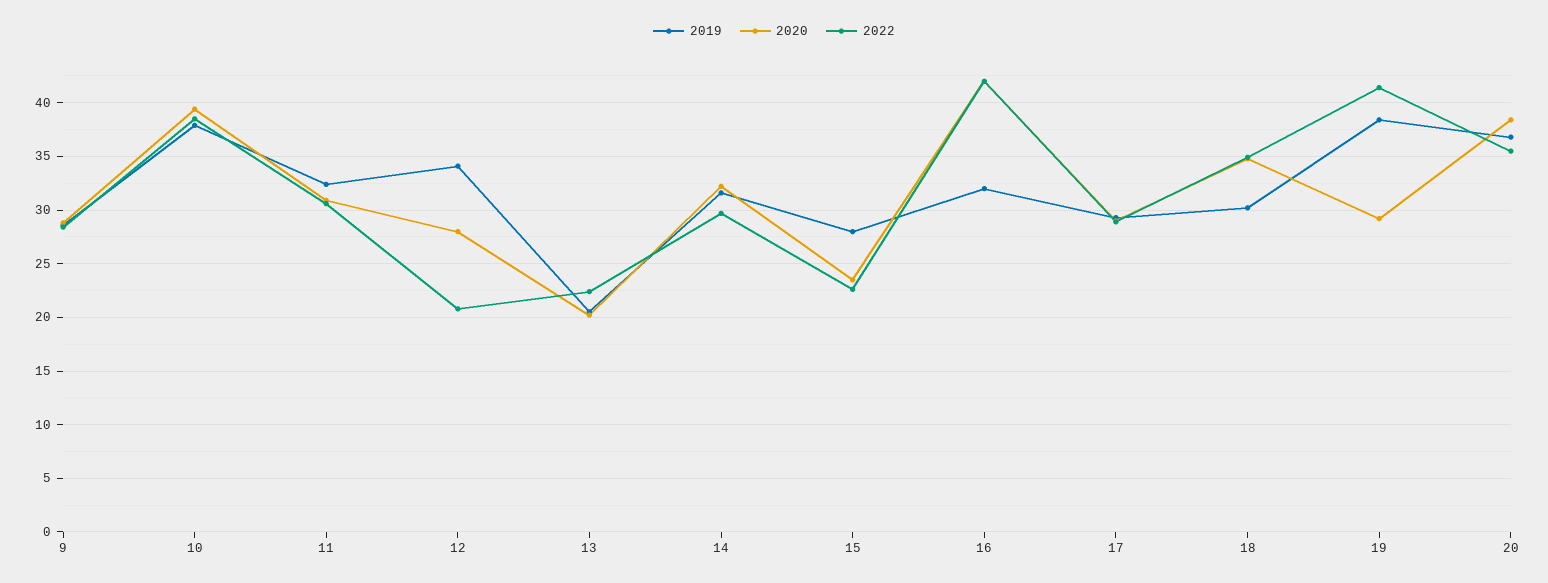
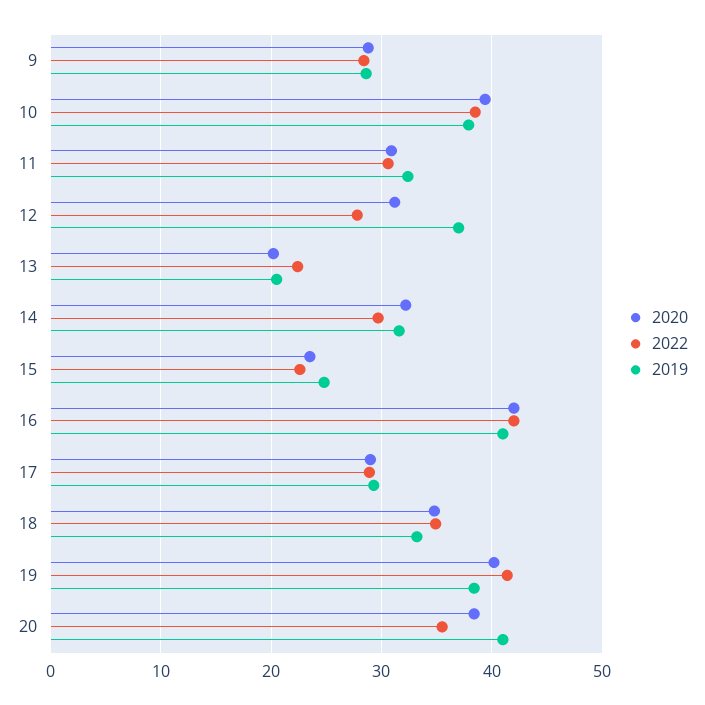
  {
    "2019": {
      "9": 29,
      "10": 38,
      "11": 32,
-     "12": 34,
+     "12": 37,
      "13": 21,
      "14": 32,
-     "15": 28,
+     "15": 25,
-     "16": 32,
+     "16": 41,
      "17": 29,
-     "18": 30,
+     "18": 33,
      "19": 38,
-     "20": 37
+     "20": 41
    },
    "2020": {
      "9": 29,
      "10": 39,
      "11": 31,
-     "12": 28,
+     "12": 31,
      "13": 20,
      "14": 32,
      "15": 24,
      "16": 42,
      "17": 29,
      "18": 35,
-     "19": 29,
+     "19": 40,
      "20": 38
    },
    "2022": {
      "9": 28,
      "10": 39,
      "11": 31,
-     "12": 21,
+     "12": 28,
      "13": 22,
      "14": 30,
      "15": 23,
      "16": 42,
      "17": 29,
      "18": 35,
      "19": 41,
      "20": 36
    }
  }

